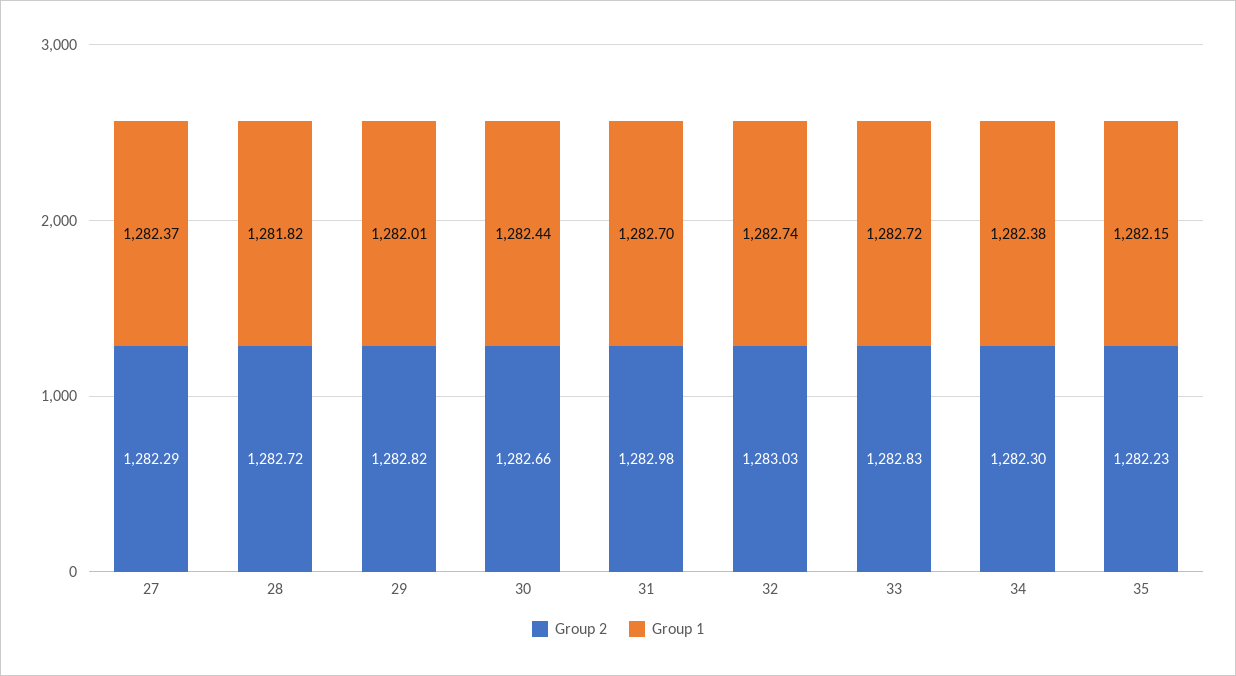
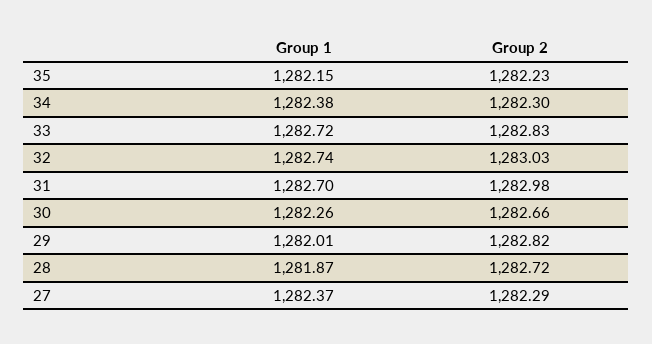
  {
    "Group 2": {
      "27": 1282.29,
      "28": 1282.72,
      "29": 1282.82,
      "30": 1282.66,
      "31": 1282.98,
      "32": 1283.03,
      "33": 1282.83,
      "34": 1282.3,
      "35": 1282.23
    },
    "Group 1": {
      "27": 1282.37,
-     "28": 1281.82,
+     "28": 1281.87,
      "29": 1282.01,
-     "30": 1282.44,
+     "30": 1282.26,
      "31": 1282.7,
      "32": 1282.74,
      "33": 1282.72,
      "34": 1282.38,
      "35": 1282.15
    }
  }

